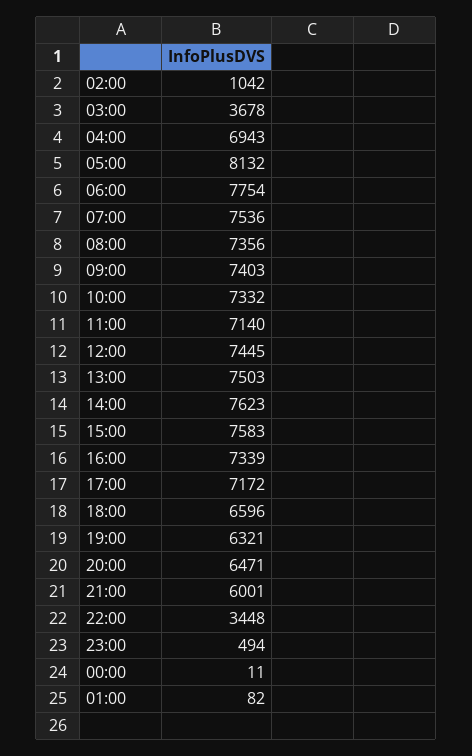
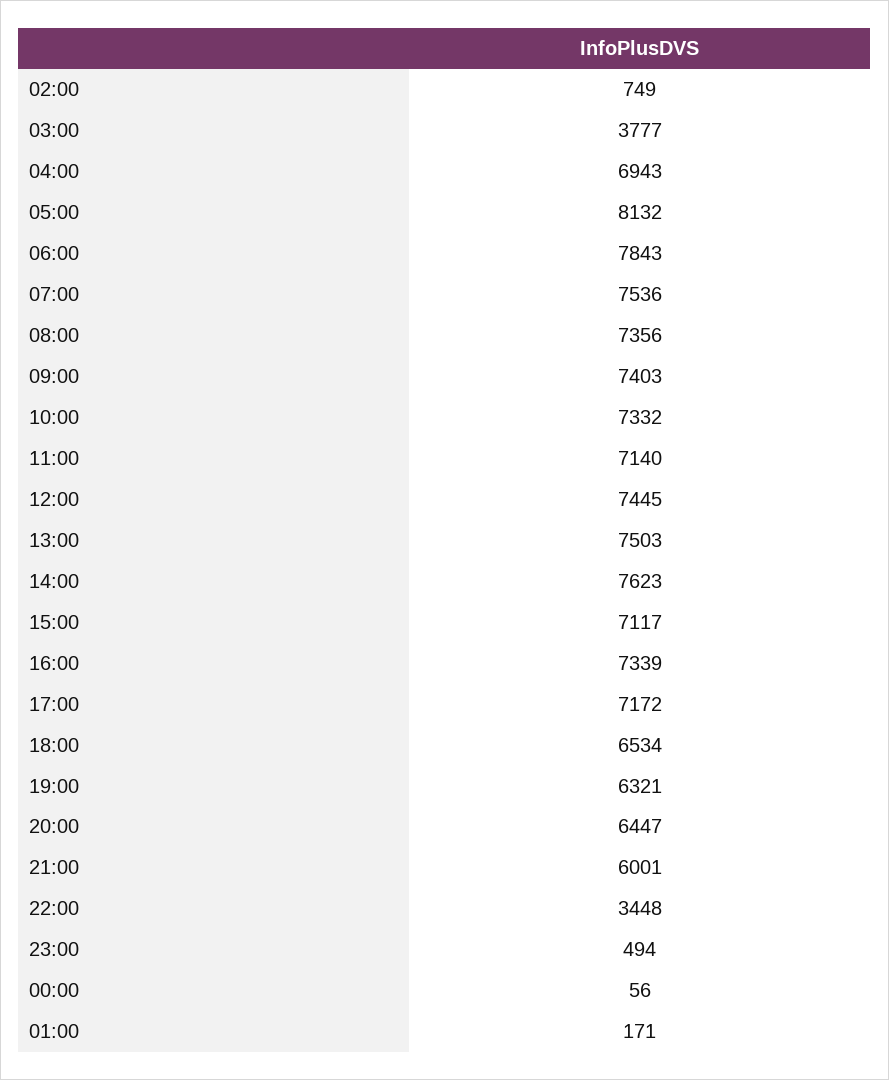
  {
-   "02:00": 1042,
+   "02:00": 749,
-   "03:00": 3678,
+   "03:00": 3777,
    "04:00": 6943,
    "05:00": 8132,
-   "06:00": 7754,
+   "06:00": 7843,
    "07:00": 7536,
    "08:00": 7356,
    "09:00": 7403,
    "10:00": 7332,
    "11:00": 7140,
    "12:00": 7445,
    "13:00": 7503,
    "14:00": 7623,
-   "15:00": 7583,
+   "15:00": 7117,
    "16:00": 7339,
    "17:00": 7172,
-   "18:00": 6596,
+   "18:00": 6534,
    "19:00": 6321,
-   "20:00": 6471,
+   "20:00": 6447,
    "21:00": 6001,
    "22:00": 3448,
    "23:00": 494,
-   "00:00": 11,
+   "00:00": 56,
-   "01:00": 82
+   "01:00": 171
  }

